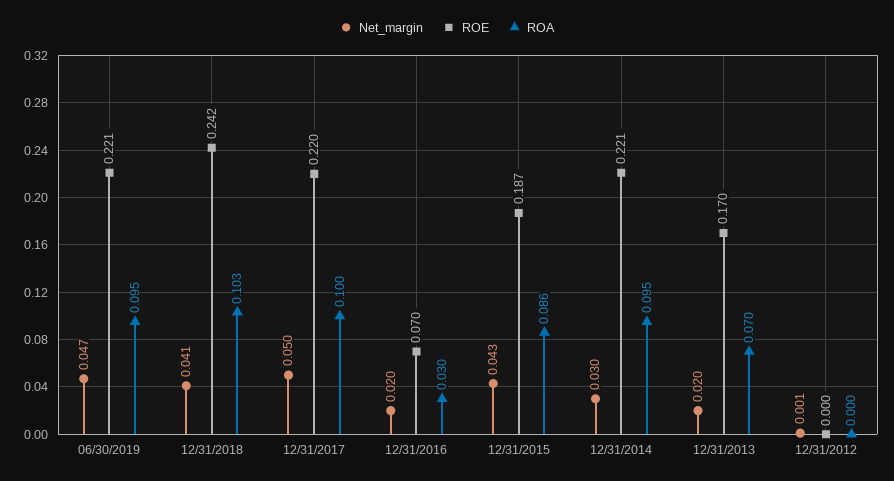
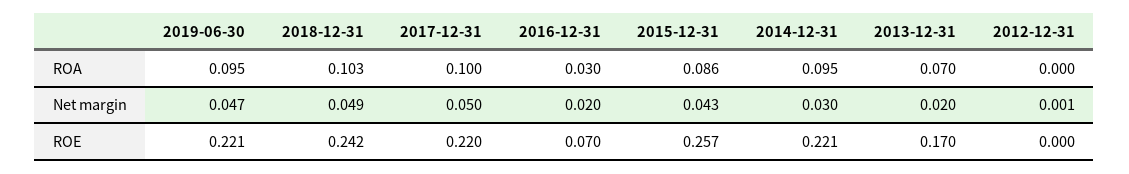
  {
    "Net_margin": {
      "06/30/2019": 0.047,
-     "12/31/2018": 0.041,
+     "12/31/2018": 0.049,
      "12/31/2017": 0.05,
      "12/31/2016": 0.02,
      "12/31/2015": 0.043,
      "12/31/2014": 0.03,
      "12/31/2013": 0.02,
      "12/31/2012": 0.001
    },
    "ROE": {
      "06/30/2019": 0.221,
      "12/31/2018": 0.242,
      "12/31/2017": 0.22,
      "12/31/2016": 0.07,
-     "12/31/2015": 0.187,
+     "12/31/2015": 0.257,
      "12/31/2014": 0.221,
      "12/31/2013": 0.17,
      "12/31/2012": 0
    },
    "ROA": {
      "06/30/2019": 0.095,
      "12/31/2018": 0.103,
      "12/31/2017": 0.1,
      "12/31/2016": 0.03,
      "12/31/2015": 0.086,
      "12/31/2014": 0.095,
      "12/31/2013": 0.07,
      "12/31/2012": 0
    }
  }

